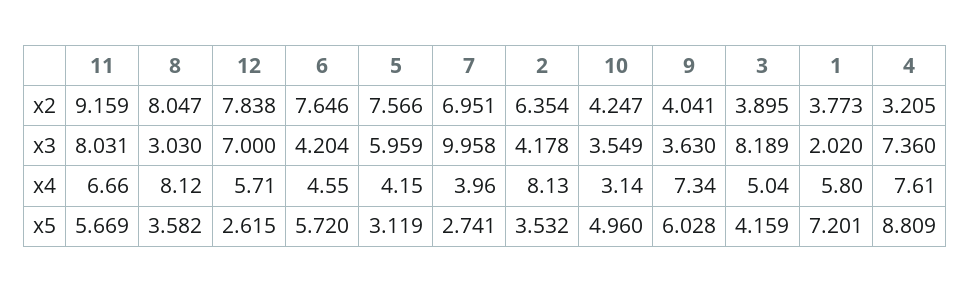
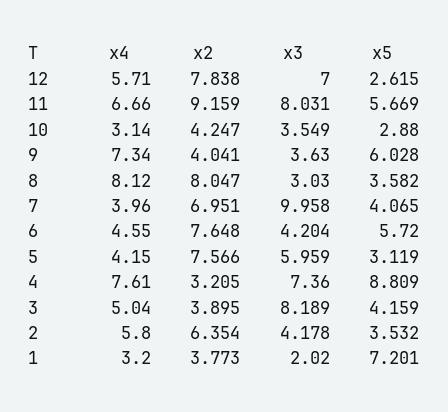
  {
    "11": {
      "x2": 9.159,
      "x3": 8.031,
      "x4": 6.66,
      "x5": 5.669
    },
    "8": {
      "x2": 8.047,
      "x3": 3.03,
      "x4": 8.12,
      "x5": 3.582
    },
    "12": {
      "x2": 7.838,
      "x3": 7,
      "x4": 5.71,
      "x5": 2.615
    },
    "6": {
-     "x2": 7.646,
+     "x2": 7.648,
      "x3": 4.204,
      "x4": 4.55,
      "x5": 5.72
    },
    "5": {
      "x2": 7.566,
      "x3": 5.959,
      "x4": 4.15,
      "x5": 3.119
    },
    "7": {
      "x2": 6.951,
      "x3": 9.958,
      "x4": 3.96,
-     "x5": 2.741
+     "x5": 4.065
    },
    "2": {
      "x2": 6.354,
      "x3": 4.178,
-     "x4": 8.13,
+     "x4": 5.8,
      "x5": 3.532
    },
    "10": {
      "x2": 4.247,
      "x3": 3.549,
      "x4": 3.14,
-     "x5": 4.96
+     "x5": 2.88
    },
    "9": {
      "x2": 4.041,
      "x3": 3.63,
      "x4": 7.34,
      "x5": 6.028
    },
    "3": {
      "x2": 3.895,
      "x3": 8.189,
      "x4": 5.04,
      "x5": 4.159
    },
    "1": {
      "x2": 3.773,
      "x3": 2.02,
-     "x4": 5.8,
+     "x4": 3.2,
      "x5": 7.201
    },
    "4": {
      "x2": 3.205,
      "x3": 7.36,
      "x4": 7.61,
      "x5": 8.809
    }
  }

